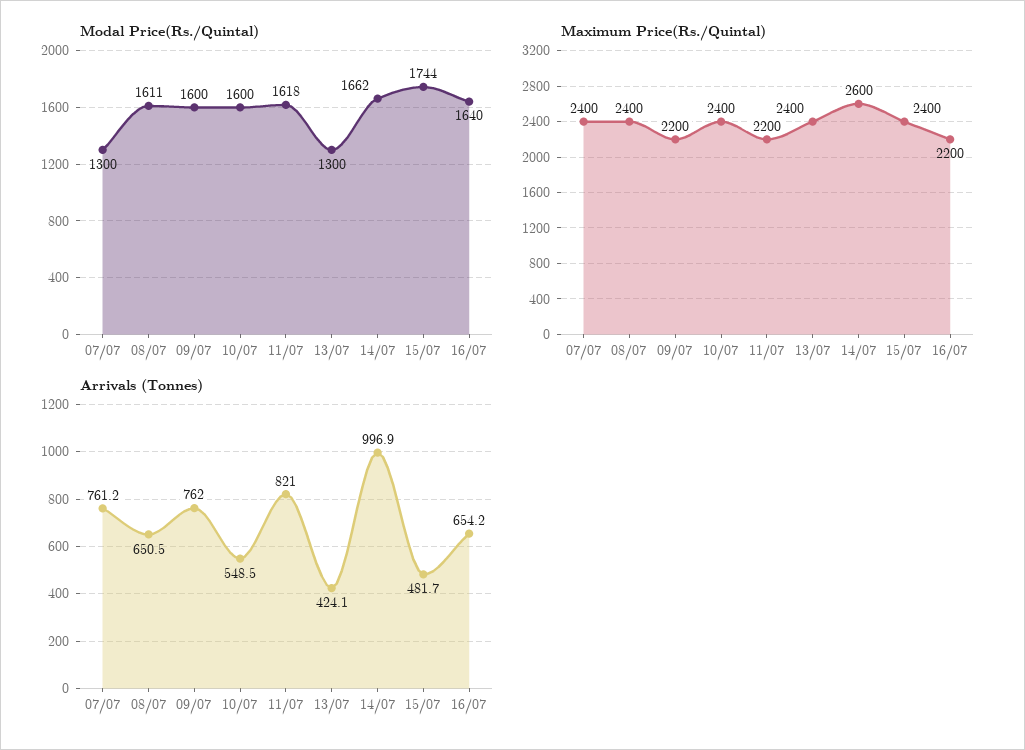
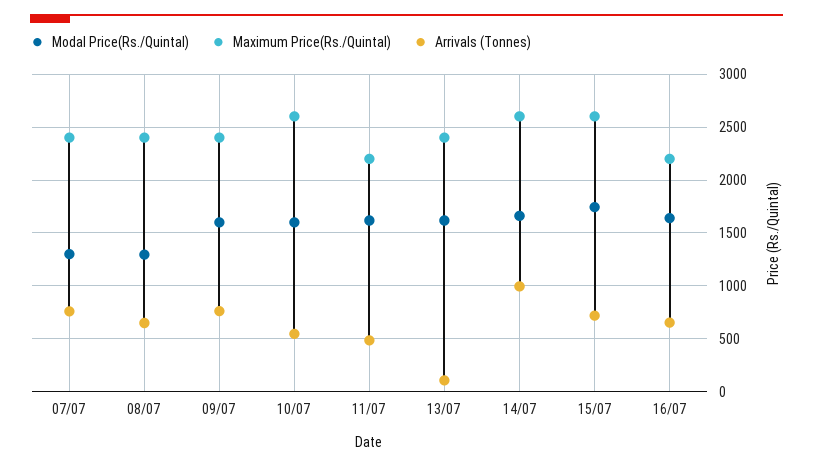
  {
    "Modal Price(Rs./Quintal)": {
      "07/07": 1300,
-     "08/07": 1611,
+     "08/07": 1300,
      "09/07": 1600,
      "10/07": 1600,
      "11/07": 1618,
-     "13/07": 1300,
+     "13/07": 1600,
      "14/07": 1662,
      "15/07": 1744,
      "16/07": 1640
    },
    "Maximum Price(Rs./Quintal)": {
      "07/07": 2400,
      "08/07": 2400,
-     "09/07": 2200,
+     "09/07": 2400,
-     "10/07": 2400,
+     "10/07": 2600,
      "11/07": 2200,
      "13/07": 2400,
      "14/07": 2600,
-     "15/07": 2400,
+     "15/07": 2600,
      "16/07": 2200
    },
    "Arrivals (Tonnes)": {
      "07/07": 761.2,
      "08/07": 650.5,
      "09/07": 762,
      "10/07": 548.5,
-     "11/07": 821,
+     "11/07": 500,
-     "13/07": 424.1,
+     "13/07": 100,
      "14/07": 996.9,
-     "15/07": 481.7,
+     "15/07": 700,
      "16/07": 654.2
    }
  }

